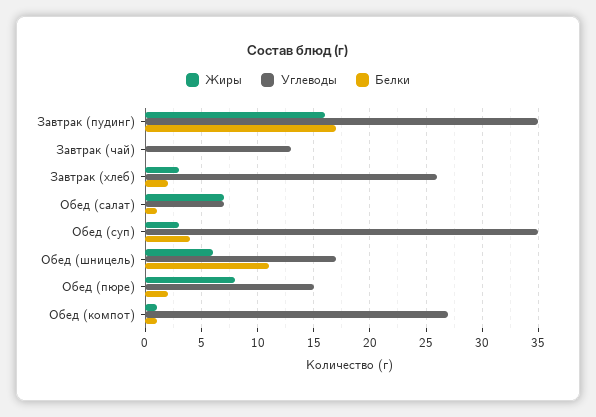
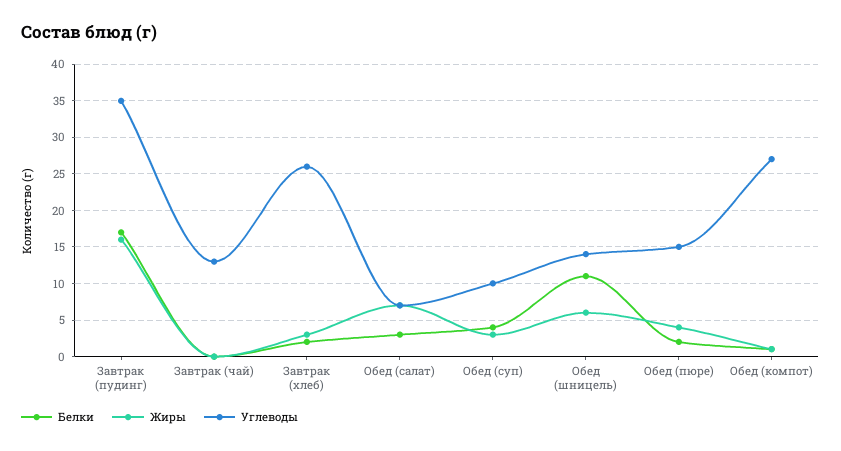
  {
    "Жиры": {
      "Завтрак (пудинг)": 16,
      "Завтрак (чай)": 0,
      "Завтрак (хлеб)": 3,
      "Обед (салат)": 7,
      "Обед (суп)": 3,
      "Обед (шницель)": 6,
-     "Обед (пюре)": 8,
+     "Обед (пюре)": 4,
      "Обед (компот)": 1
    },
    "Углеводы": {
      "Завтрак (пудинг)": 35,
      "Завтрак (чай)": 13,
      "Завтрак (хлеб)": 26,
      "Обед (салат)": 7,
-     "Обед (суп)": 35,
+     "Обед (суп)": 10,
-     "Обед (шницель)": 17,
+     "Обед (шницель)": 14,
      "Обед (пюре)": 15,
      "Обед (компот)": 27
    },
    "Белки": {
      "Завтрак (пудинг)": 17,
      "Завтрак (чай)": 0,
      "Завтрак (хлеб)": 2,
-     "Обед (салат)": 1,
+     "Обед (салат)": 3,
      "Обед (суп)": 4,
      "Обед (шницель)": 11,
      "Обед (пюре)": 2,
      "Обед (компот)": 1
    }
  }

